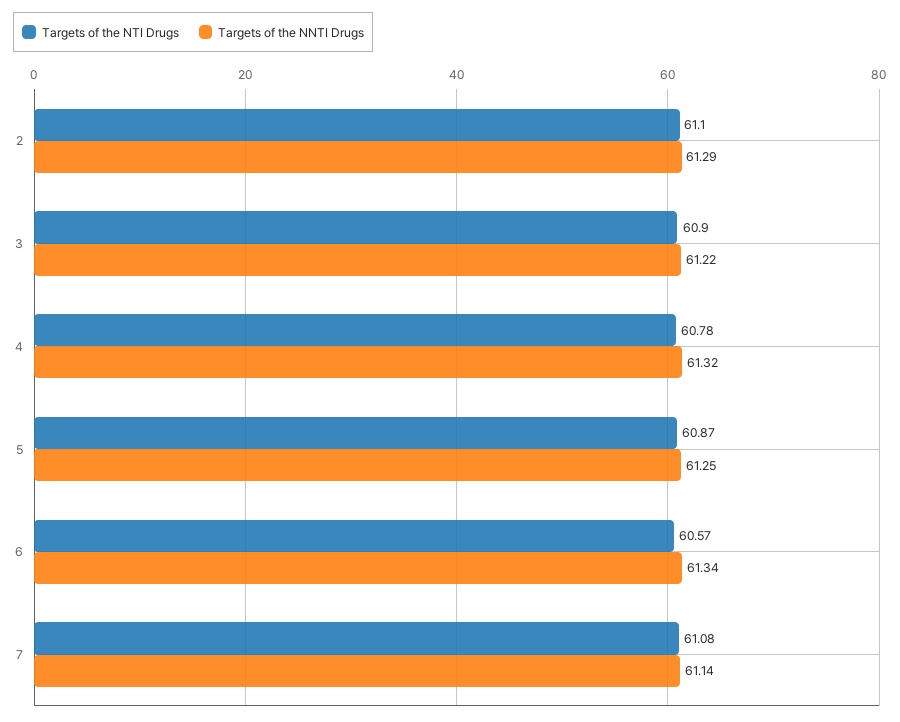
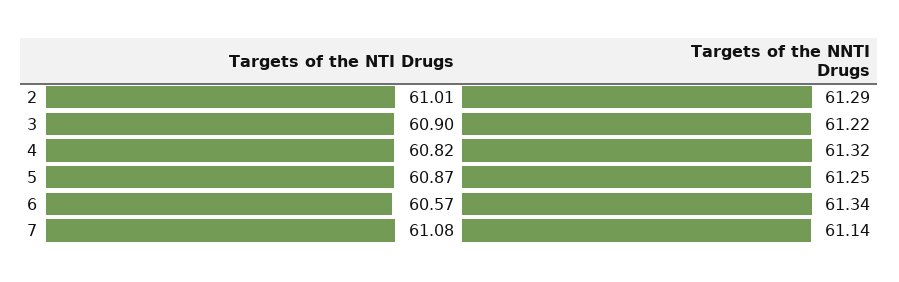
  {
    "Targets of the NTI Drugs": {
-     "2": 61.1,
+     "2": 61.01,
      "3": 60.9,
-     "4": 60.78,
+     "4": 60.82,
      "5": 60.87,
      "6": 60.57,
      "7": 61.08
    },
    "Targets of the NNTI Drugs": {
      "2": 61.29,
      "3": 61.22,
      "4": 61.32,
      "5": 61.25,
      "6": 61.34,
      "7": 61.14
    }
  }

